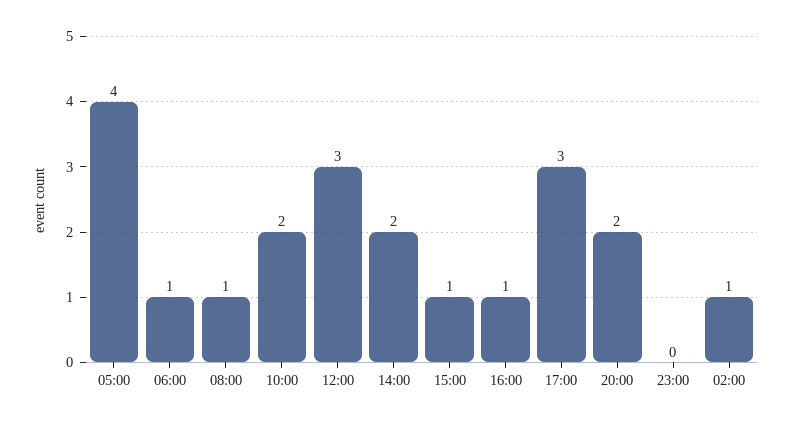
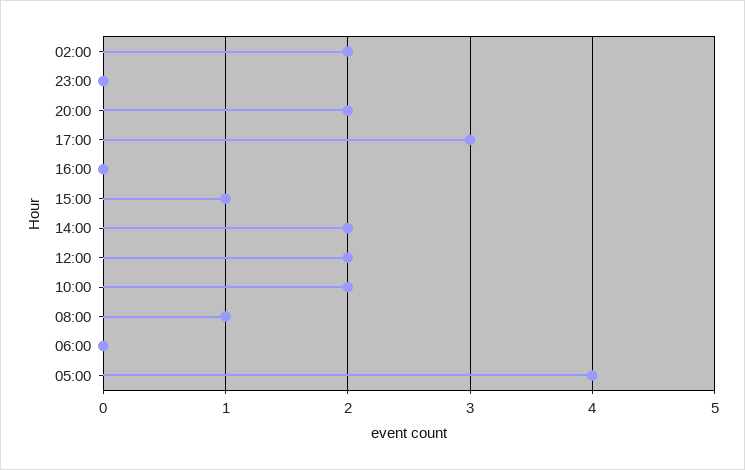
  {
    "05:00": 4,
-   "06:00": 1,
+   "06:00": 0,
    "08:00": 1,
    "10:00": 2,
-   "12:00": 3,
+   "12:00": 2,
    "14:00": 2,
    "15:00": 1,
-   "16:00": 1,
+   "16:00": 0,
    "17:00": 3,
    "20:00": 2,
    "23:00": 0,
-   "02:00": 1
+   "02:00": 2
  }

